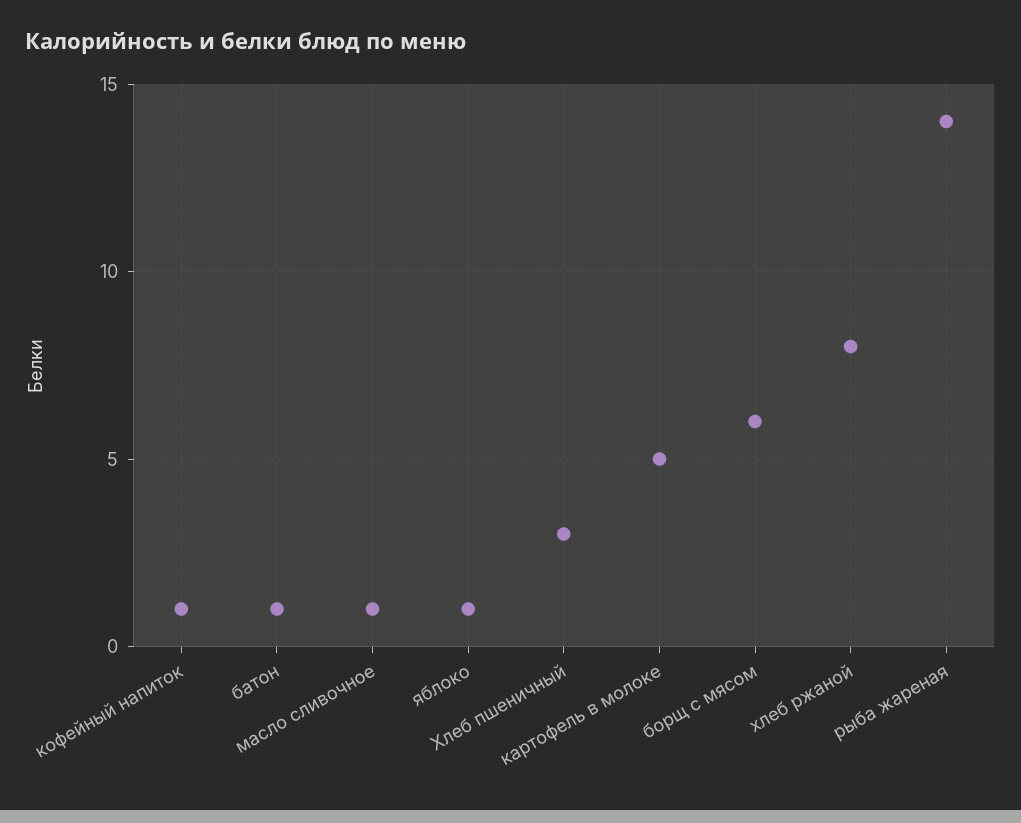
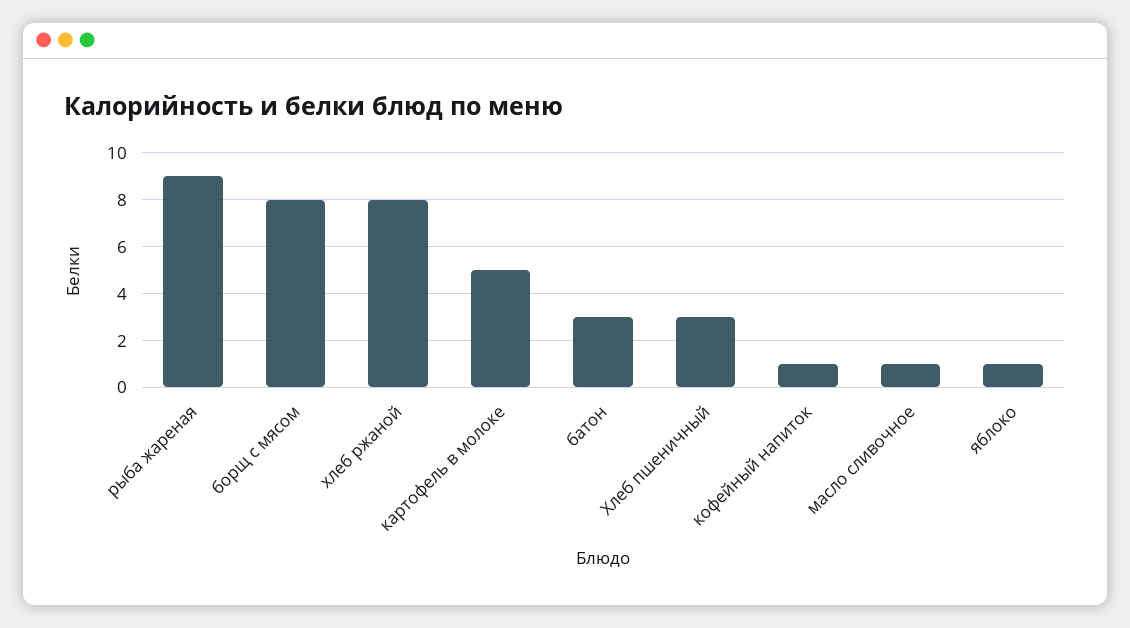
  {
    "кофейный напиток": 1,
-   "батон": 1,
+   "батон": 3,
    "масло сливочное": 1,
    "яблоко": 1,
    "Хлеб пшеничный": 3,
    "картофель в молоке": 5,
-   "борщ с мясом": 6,
+   "борщ с мясом": 8,
    "хлеб ржаной": 8,
-   "рыба жареная": 14
+   "рыба жареная": 9
  }

